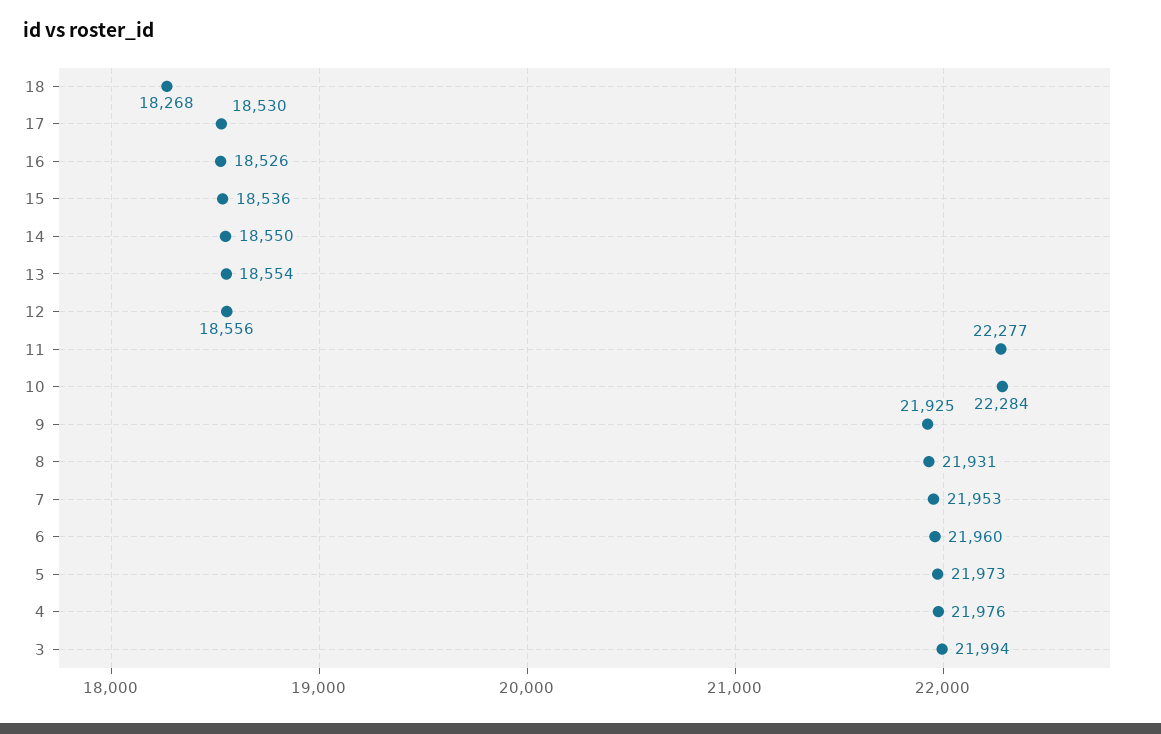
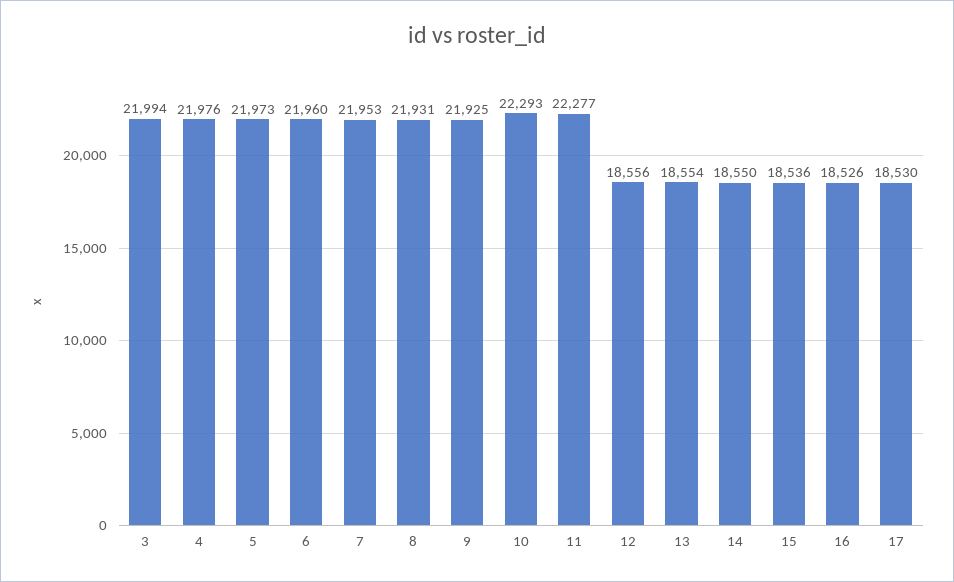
  {
-   "18": 18268,
    "17": 18530,
    "16": 18526,
    "15": 18536,
    "14": 18550,
    "13": 18554,
    "12": 18556,
    "11": 22277,
-   "10": 22284,
+   "10": 22293,
    "9": 21925,
    "8": 21931,
    "7": 21953,
    "6": 21960,
    "5": 21973,
    "4": 21976,
    "3": 21994
  }

